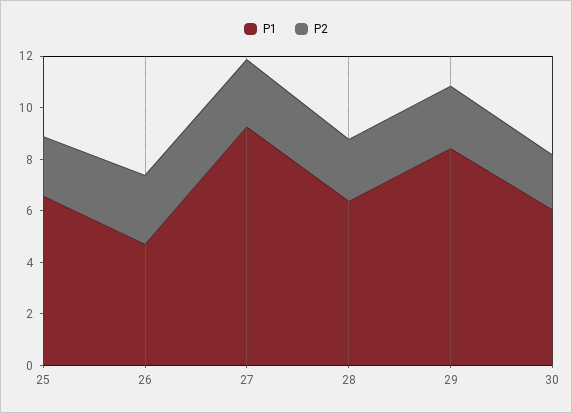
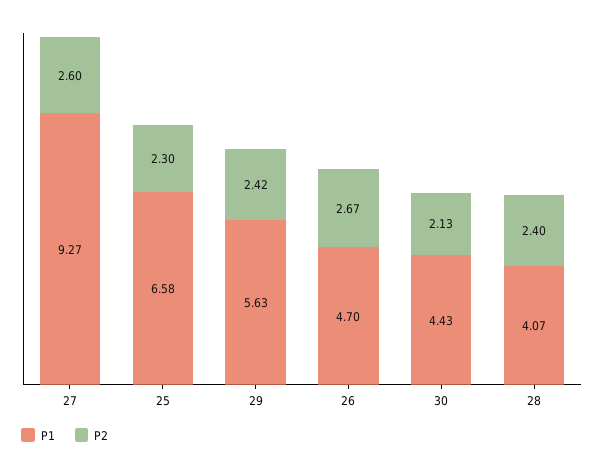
  {
    "P1": {
      "25": 6.58,
      "26": 4.7,
      "27": 9.27,
-     "28": 6.5,
+     "28": 4.07,
-     "29": 8.5,
+     "29": 5.63,
-     "30": 6
+     "30": 4.43
    },
    "P2": {
      "25": 2.3,
      "26": 2.67,
      "27": 2.6,
      "28": 2.4,
      "29": 2.42,
      "30": 2.13
    }
  }

